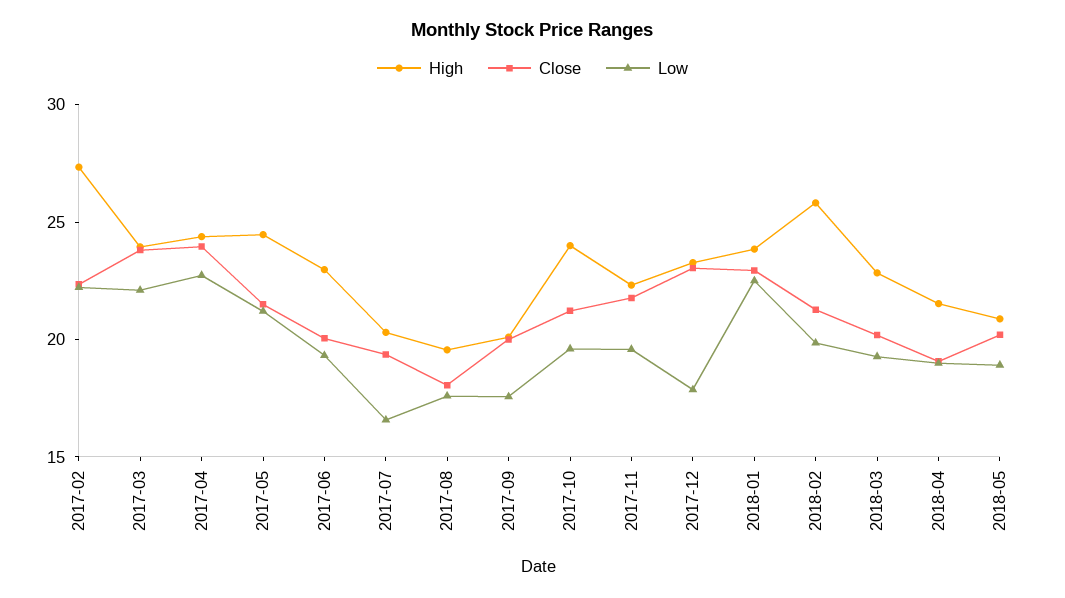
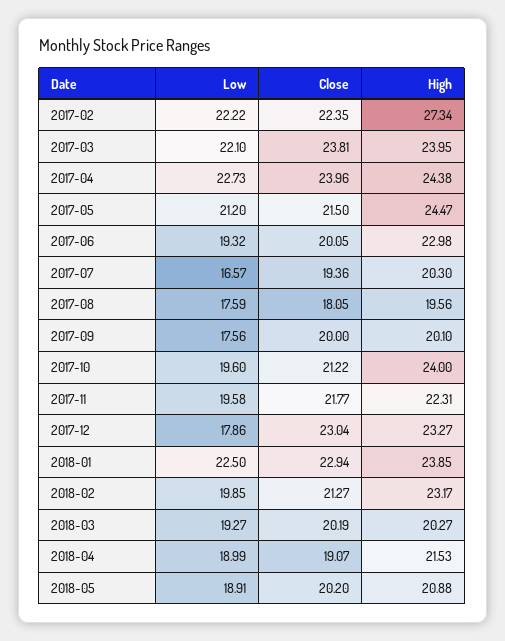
  {
    "High": {
      "2017-02": 27.34,
      "2017-03": 23.95,
      "2017-04": 24.38,
      "2017-05": 24.47,
      "2017-06": 22.98,
      "2017-07": 20.3,
      "2017-08": 19.56,
      "2017-09": 20.1,
      "2017-10": 24,
      "2017-11": 22.31,
      "2017-12": 23.27,
      "2018-01": 23.85,
-     "2018-02": 26,
+     "2018-02": 23.17,
-     "2018-03": 23,
+     "2018-03": 20.27,
      "2018-04": 21.53,
      "2018-05": 20.88
    },
    "Close": {
      "2017-02": 22.35,
      "2017-03": 23.81,
      "2017-04": 23.96,
      "2017-05": 21.5,
      "2017-06": 20.05,
      "2017-07": 19.36,
      "2017-08": 18.05,
      "2017-09": 20,
      "2017-10": 21.22,
      "2017-11": 21.77,
      "2017-12": 23.04,
      "2018-01": 22.94,
      "2018-02": 21.27,
      "2018-03": 20.19,
      "2018-04": 19.07,
      "2018-05": 20.2
    },
    "Low": {
      "2017-02": 22.22,
      "2017-03": 22.1,
      "2017-04": 22.73,
      "2017-05": 21.2,
      "2017-06": 19.32,
      "2017-07": 16.57,
      "2017-08": 17.59,
      "2017-09": 17.56,
      "2017-10": 19.6,
      "2017-11": 19.58,
      "2017-12": 17.86,
      "2018-01": 22.5,
      "2018-02": 19.85,
      "2018-03": 19.27,
      "2018-04": 18.99,
      "2018-05": 18.91
    }
  }

